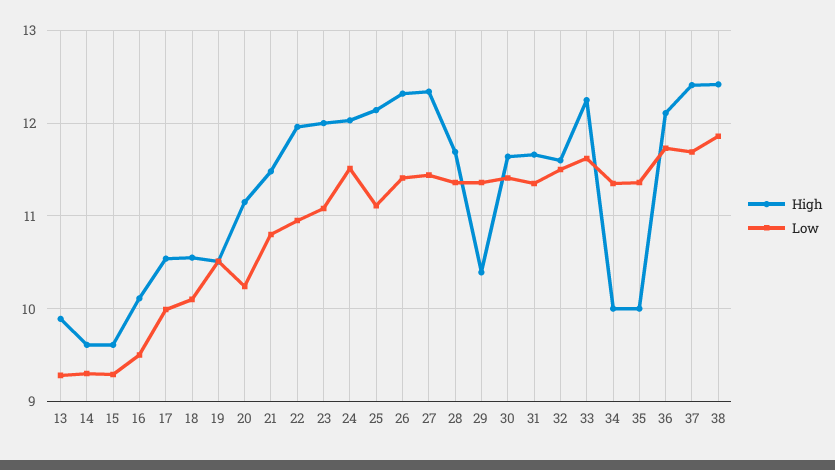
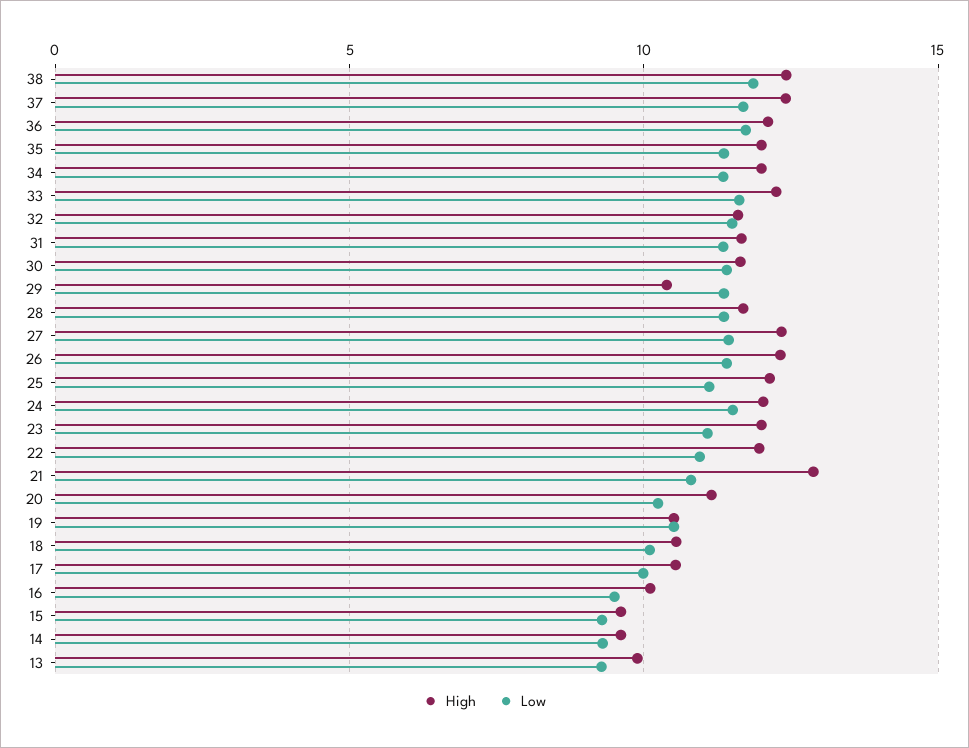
  {
    "High": {
      "13": 9.9,
      "14": 9.6,
      "15": 9.6,
      "16": 10.1,
      "17": 10.5,
      "18": 10.6,
      "19": 10.5,
      "20": 11.2,
-     "21": 11.5,
+     "21": 13,
      "22": 12,
      "23": 12,
      "24": 12,
      "25": 12.1,
      "26": 12.3,
      "27": 12.3,
      "28": 11.7,
      "29": 10.4,
      "30": 11.6,
      "31": 11.7,
      "32": 11.6,
      "33": 12.3,
-     "34": 10,
+     "34": 12,
-     "35": 10,
+     "35": 12,
      "36": 12.1,
      "37": 12.4,
      "38": 12.4
    },
    "Low": {
      "13": 9.3,
      "14": 9.3,
      "15": 9.3,
      "16": 9.5,
      "17": 10,
      "18": 10.1,
      "19": 10.5,
      "20": 10.2,
      "21": 10.8,
      "22": 11,
      "23": 11.1,
      "24": 11.5,
      "25": 11.1,
      "26": 11.4,
      "27": 11.4,
      "28": 11.4,
      "29": 11.4,
      "30": 11.4,
      "31": 11.4,
      "32": 11.5,
      "33": 11.6,
      "34": 11.4,
      "35": 11.4,
      "36": 11.7,
      "37": 11.7,
      "38": 11.9
    }
  }

